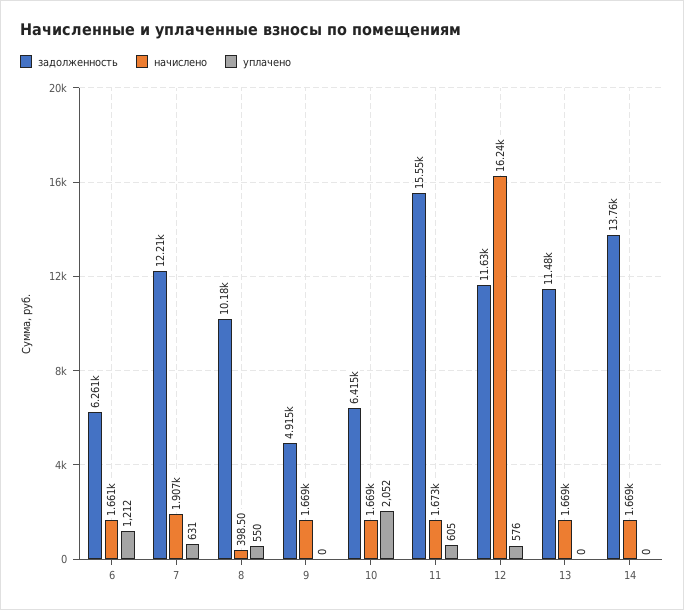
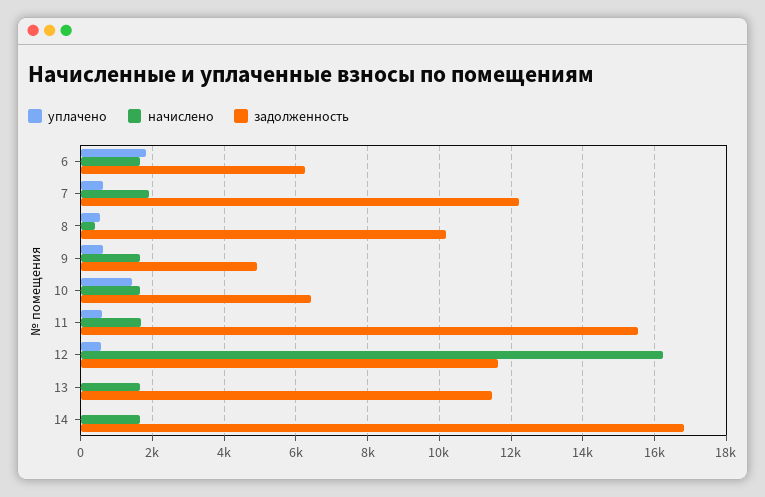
  {
    "задолженность": {
      "6": 6261,
      "7": 12210,
      "8": 10180,
      "9": 4915,
      "10": 6415,
      "11": 15550,
      "12": 11630,
      "13": 11480,
-     "14": 13760
+     "14": 16800
    },
    "начислено": {
      "6": 1661,
      "7": 1907,
      "8": 398.5,
      "9": 1669,
      "10": 1669,
      "11": 1673,
      "12": 16240,
      "13": 1669,
      "14": 1669
    },
    "уплачено": {
-     "6": 1212,
+     "6": 1800,
      "7": 631,
      "8": 550,
-     "9": 0,
+     "9": 600,
-     "10": 2052,
+     "10": 1400,
      "11": 605,
      "12": 576,
      "13": 0,
      "14": 0
    }
  }

